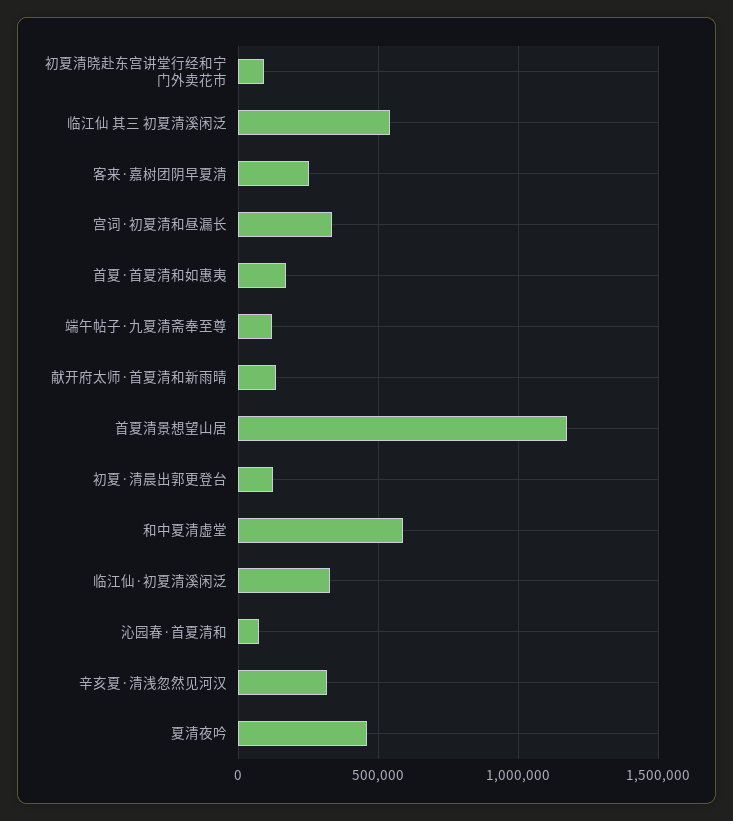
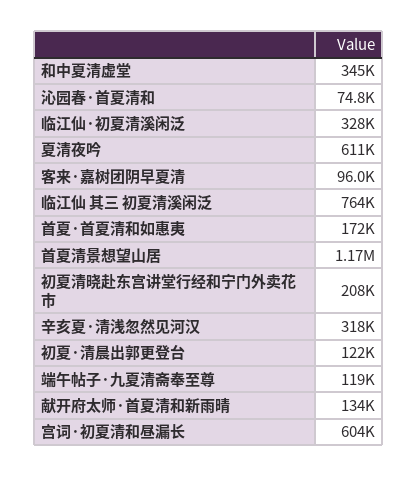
  {
-   "初夏清晓赴东宫讲堂行经和宁门外卖花市": 100000,
+   "初夏清晓赴东宫讲堂行经和宁门外卖花市": 208000,
-   "临江仙 其三 初夏清溪闲泛": 550000,
+   "临江仙 其三 初夏清溪闲泛": 764000,
-   "客来·嘉树团阴早夏清": 250000,
+   "客来·嘉树团阴早夏清": 96000,
-   "宫词·初夏清和昼漏长": 350000,
+   "宫词·初夏清和昼漏长": 604000,
    "首夏·首夏清和如惠夷": 172000,
    "端午帖子·九夏清斋奉至尊": 119000,
    "献开府太师·首夏清和新雨晴": 134000,
    "首夏清景想望山居": 1170000,
    "初夏·清晨出郭更登台": 122000,
-   "和中夏清虚堂": 600000,
+   "和中夏清虚堂": 345000,
    "临江仙·初夏清溪闲泛": 328000,
    "沁园春·首夏清和": 74800,
    "辛亥夏·清浅忽然见河汉": 318000,
-   "夏清夜吟": 450000
+   "夏清夜吟": 611000
  }

